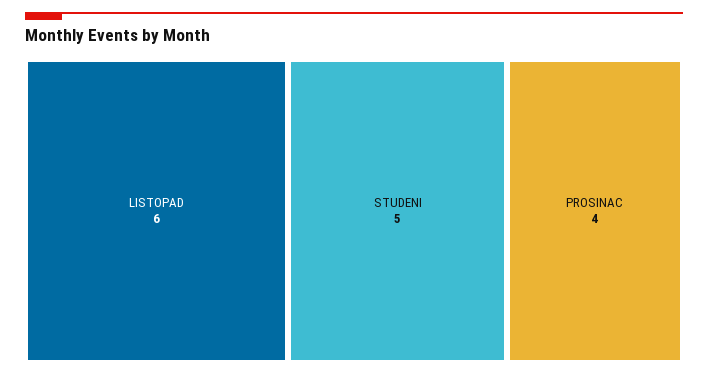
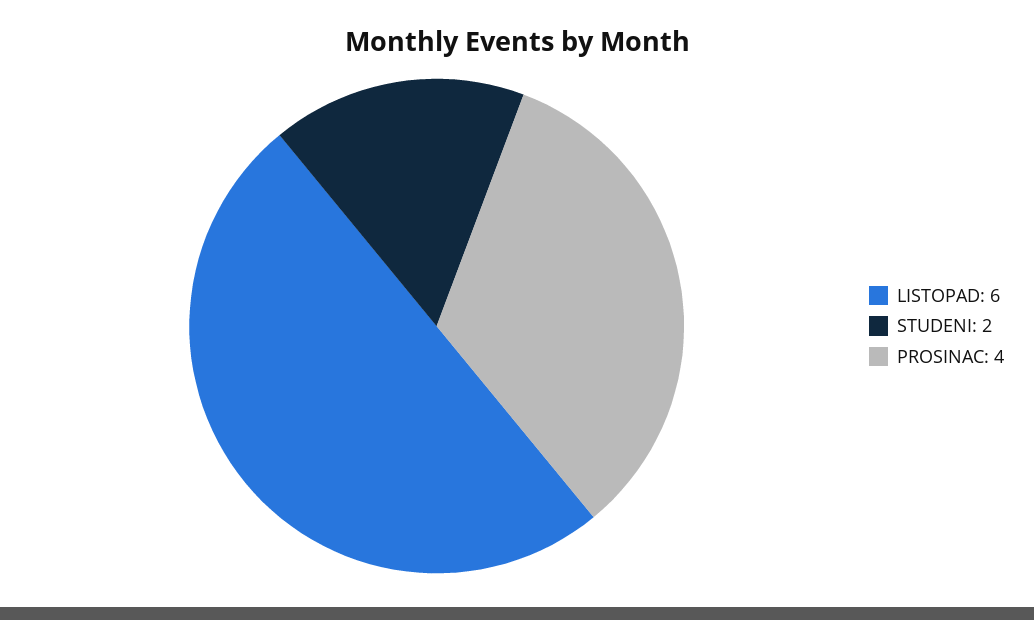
  {
    "LISTOPAD": 6,
-   "STUDENI": 5,
+   "STUDENI": 2,
    "PROSINAC": 4
  }

